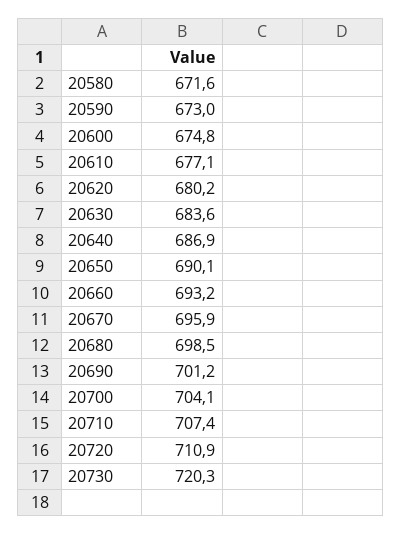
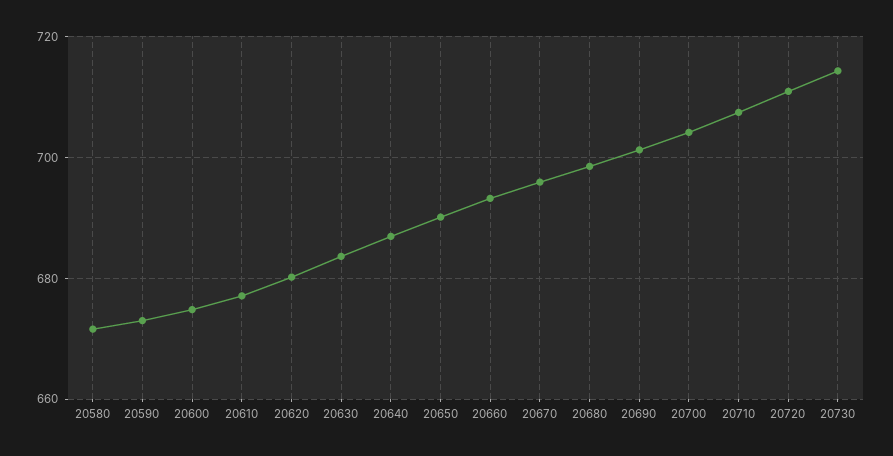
  {
    "20580": 671.6,
    "20590": 673,
    "20600": 674.8,
    "20610": 677.1,
    "20620": 680.2,
    "20630": 683.6,
    "20640": 686.9,
    "20650": 690.1,
    "20660": 693.2,
    "20670": 695.9,
    "20680": 698.5,
    "20690": 701.2,
    "20700": 704.1,
    "20710": 707.4,
    "20720": 710.9,
-   "20730": 720.3
+   "20730": 714
  }

